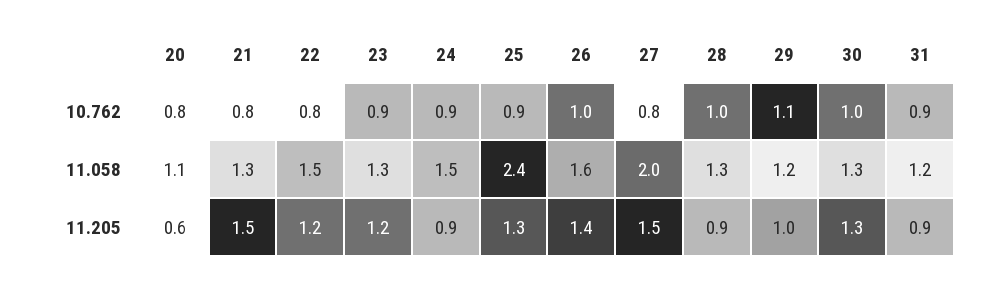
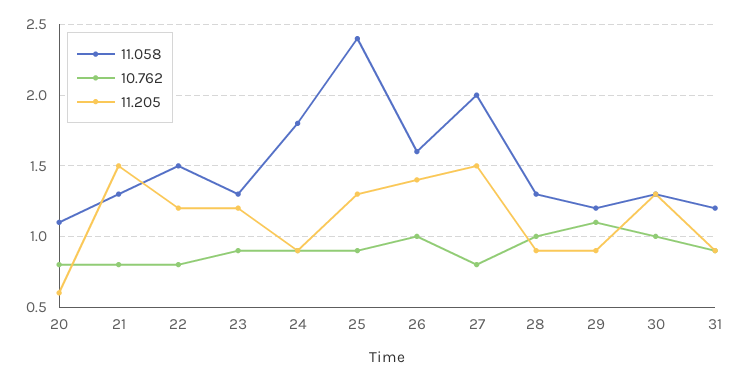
  {
    "10.762": {
      "20": 0.8,
      "21": 0.8,
      "22": 0.8,
      "23": 0.9,
      "24": 0.9,
      "25": 0.9,
      "26": 1,
      "27": 0.8,
      "28": 1,
      "29": 1.1,
      "30": 1,
      "31": 0.9
    },
    "11.058": {
      "20": 1.1,
      "21": 1.3,
      "22": 1.5,
      "23": 1.3,
-     "24": 1.5,
+     "24": 1.8,
      "25": 2.4,
      "26": 1.6,
      "27": 2,
      "28": 1.3,
      "29": 1.2,
      "30": 1.3,
      "31": 1.2
    },
    "11.205": {
      "20": 0.6,
      "21": 1.5,
      "22": 1.2,
      "23": 1.2,
      "24": 0.9,
      "25": 1.3,
      "26": 1.4,
      "27": 1.5,
      "28": 0.9,
-     "29": 1,
+     "29": 0.9,
      "30": 1.3,
      "31": 0.9
    }
  }

